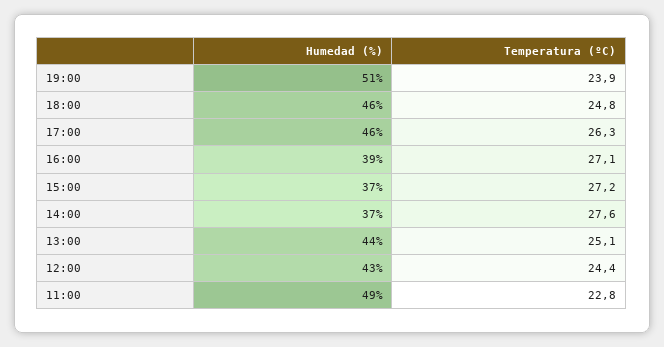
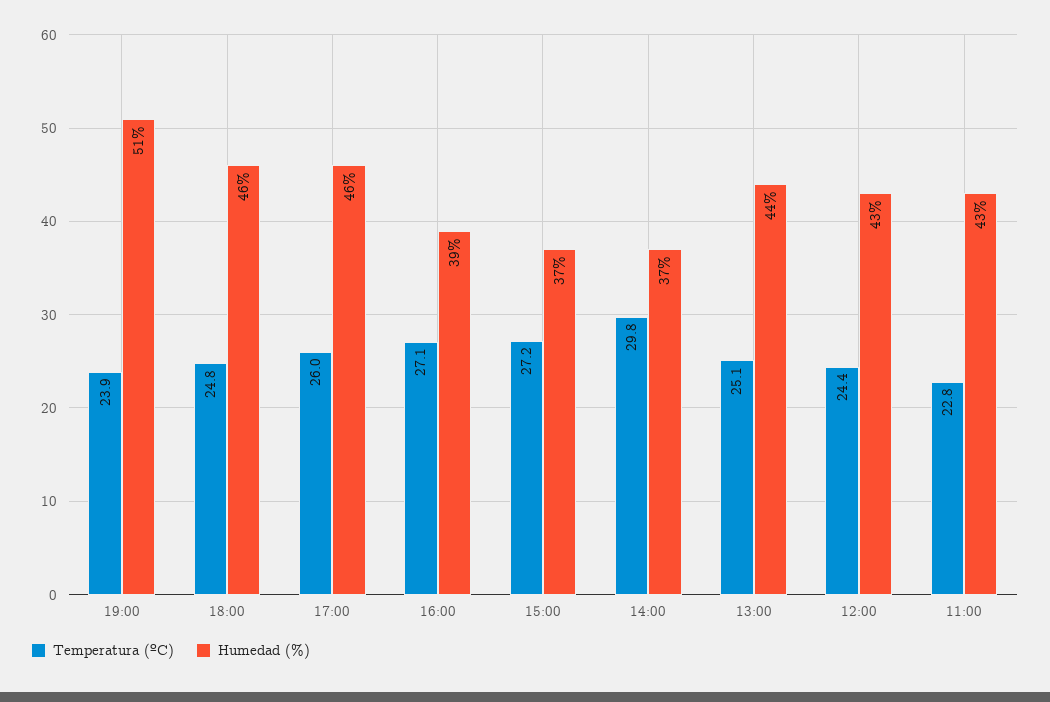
  {
    "Humedad (%)": {
      "19:00": 51,
      "18:00": 46,
      "17:00": 46,
      "16:00": 39,
      "15:00": 37,
      "14:00": 37,
      "13:00": 44,
      "12:00": 43,
-     "11:00": 49
+     "11:00": 43
    },
    "Temperatura (ºC)": {
      "19:00": 23.9,
      "18:00": 24.8,
-     "17:00": 26.3,
+     "17:00": 26,
      "16:00": 27.1,
      "15:00": 27.2,
-     "14:00": 27.6,
+     "14:00": 29.8,
      "13:00": 25.1,
      "12:00": 24.4,
      "11:00": 22.8
    }
  }

